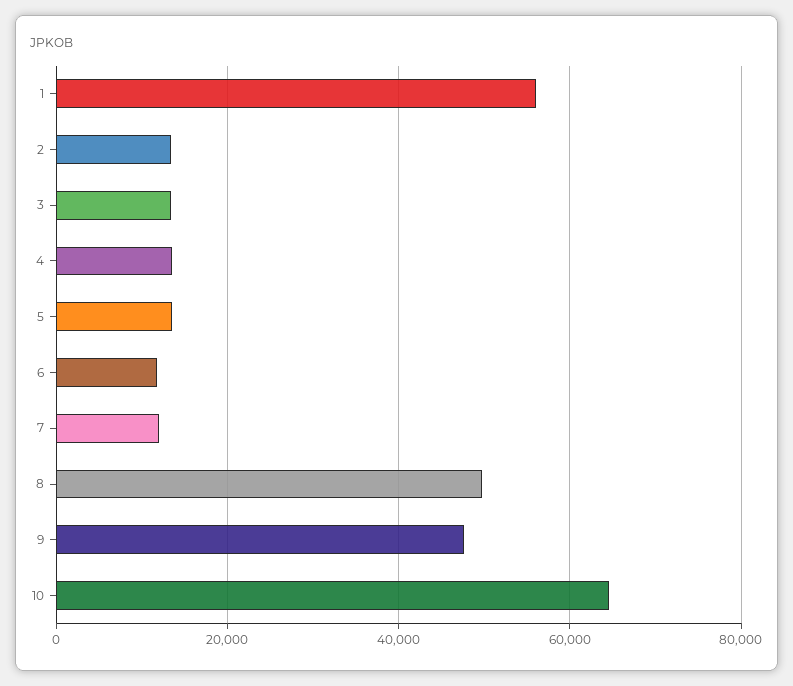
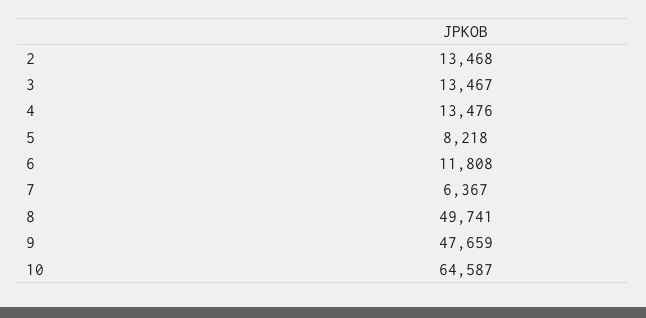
  {
-   "1": 56000,
    "2": 13468,
    "3": 13467,
    "4": 13476,
-   "5": 14000,
+   "5": 8218,
    "6": 11808,
-   "7": 12000,
+   "7": 6367,
    "8": 49741,
    "9": 47659,
    "10": 64587
  }

